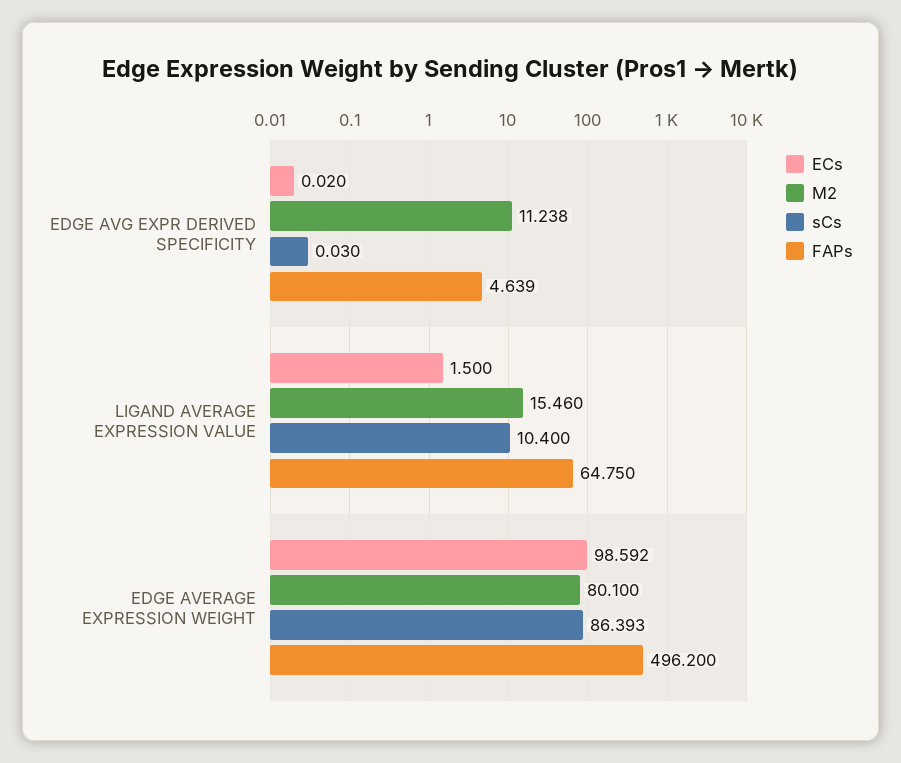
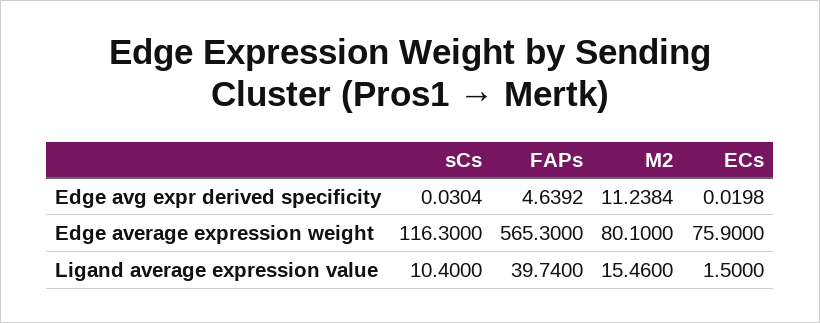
  {
    "ECs": {
      "EDGE AVG EXPR DERIVED SPECIFICITY": 0.0198,
      "LIGAND AVERAGE EXPRESSION VALUE": 1.5,
-     "EDGE AVERAGE EXPRESSION WEIGHT": 98.592
+     "EDGE AVERAGE EXPRESSION WEIGHT": 75.9
    },
    "M2": {
      "EDGE AVG EXPR DERIVED SPECIFICITY": 11.2384,
      "LIGAND AVERAGE EXPRESSION VALUE": 15.46,
      "EDGE AVERAGE EXPRESSION WEIGHT": 80.1
    },
    "sCs": {
      "EDGE AVG EXPR DERIVED SPECIFICITY": 0.0304,
      "LIGAND AVERAGE EXPRESSION VALUE": 10.4,
-     "EDGE AVERAGE EXPRESSION WEIGHT": 86.393
+     "EDGE AVERAGE EXPRESSION WEIGHT": 116.3
    },
    "FAPs": {
      "EDGE AVG EXPR DERIVED SPECIFICITY": 4.6392,
-     "LIGAND AVERAGE EXPRESSION VALUE": 64.75,
+     "LIGAND AVERAGE EXPRESSION VALUE": 39.74,
-     "EDGE AVERAGE EXPRESSION WEIGHT": 496.2
+     "EDGE AVERAGE EXPRESSION WEIGHT": 565.3
    }
  }

